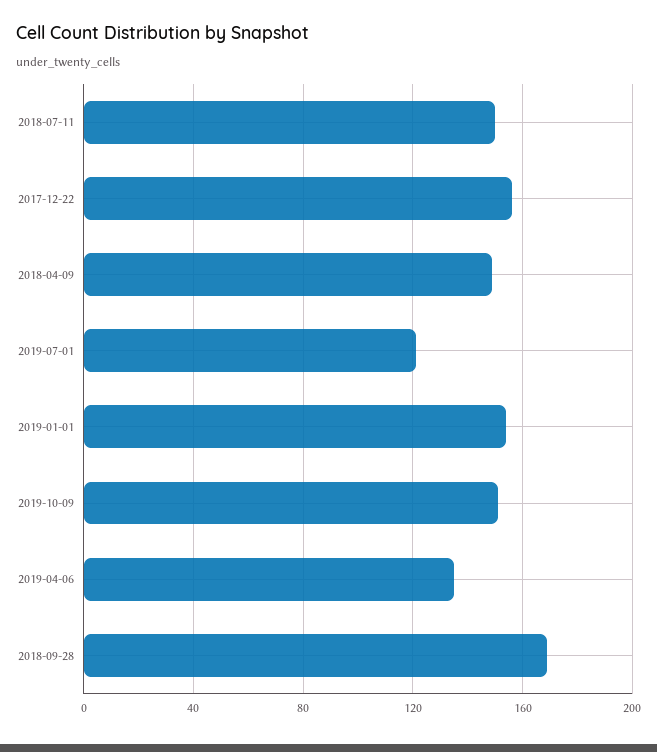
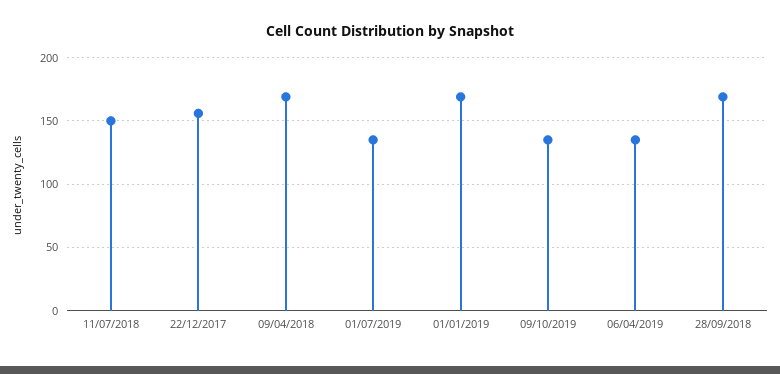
  {
    "2018-07-11": 150,
    "2017-12-22": 155,
-   "2018-04-09": 150,
+   "2018-04-09": 170,
-   "2019-07-01": 120,
+   "2019-07-01": 135,
-   "2019-01-01": 155,
+   "2019-01-01": 170,
-   "2019-10-09": 150,
+   "2019-10-09": 135,
    "2019-04-06": 135,
    "2018-09-28": 170
  }

